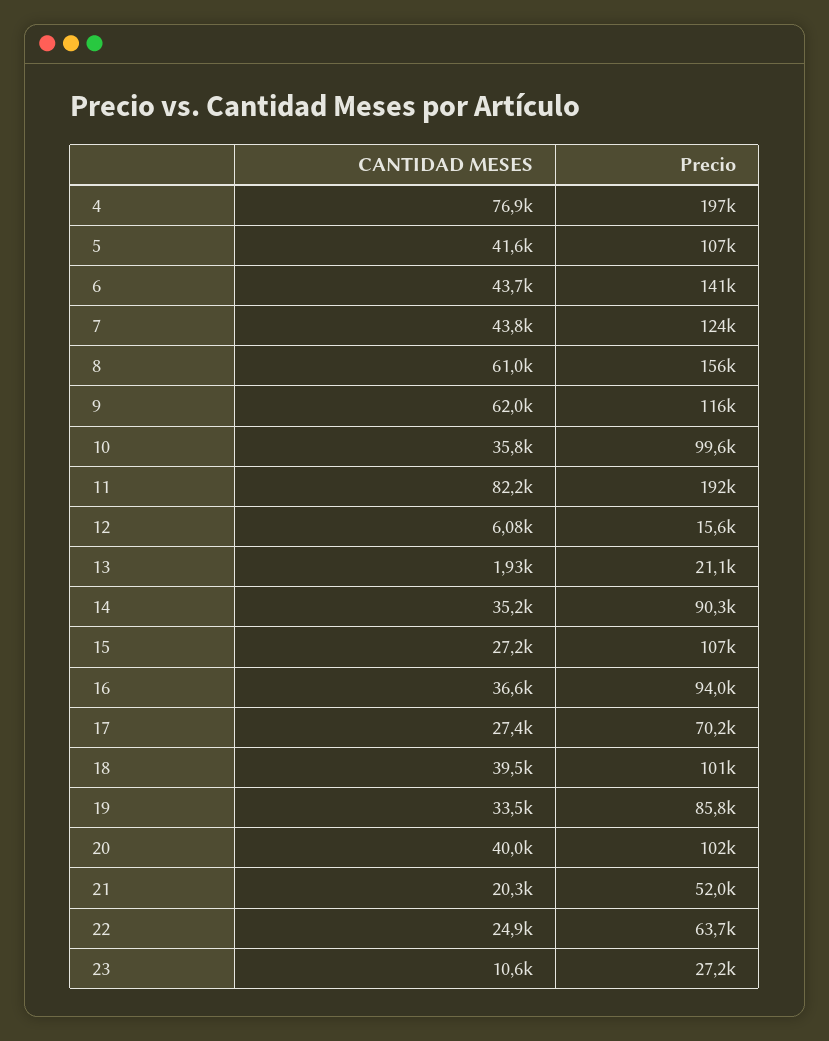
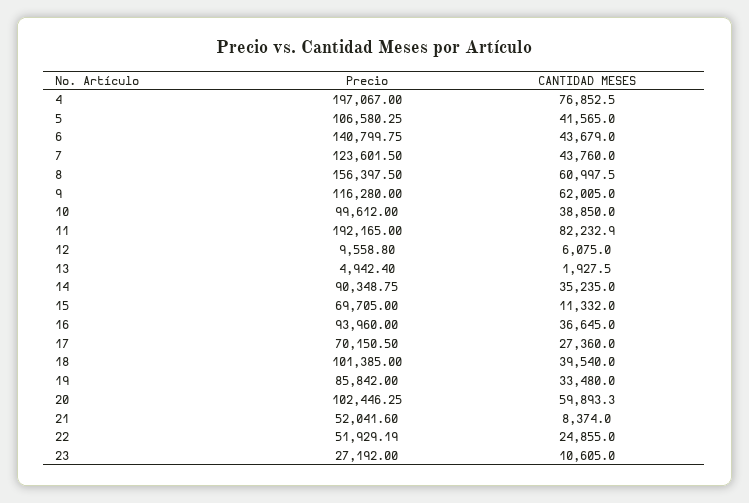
  {
    "CANTIDAD MESES": {
      "4": 76852.5,
      "5": 41565,
      "6": 43679,
      "7": 43760,
      "8": 60997.5,
      "9": 62005,
-     "10": 35800,
+     "10": 38850,
      "11": 82232.9,
      "12": 6075,
      "13": 1927.5,
      "14": 35235,
-     "15": 27200,
+     "15": 11332,
      "16": 36645,
      "17": 27360,
      "18": 39540,
      "19": 33480,
-     "20": 40000,
+     "20": 59893.3,
-     "21": 20300,
+     "21": 8374,
      "22": 24855,
      "23": 10605
    },
    "Precio": {
      "4": 197067,
      "5": 106580.25,
      "6": 140799.75,
      "7": 123601.5,
      "8": 156397.5,
      "9": 116280,
      "10": 99612,
      "11": 192165,
-     "12": 15600,
+     "12": 9558.8,
-     "13": 21100,
+     "13": 4942.4,
      "14": 90348.75,
-     "15": 107000,
+     "15": 69705,
      "16": 93960,
      "17": 70150.5,
      "18": 101385,
      "19": 85842,
      "20": 102446.25,
      "21": 52041.6,
-     "22": 63700,
+     "22": 51929.19,
      "23": 27192
    }
  }

